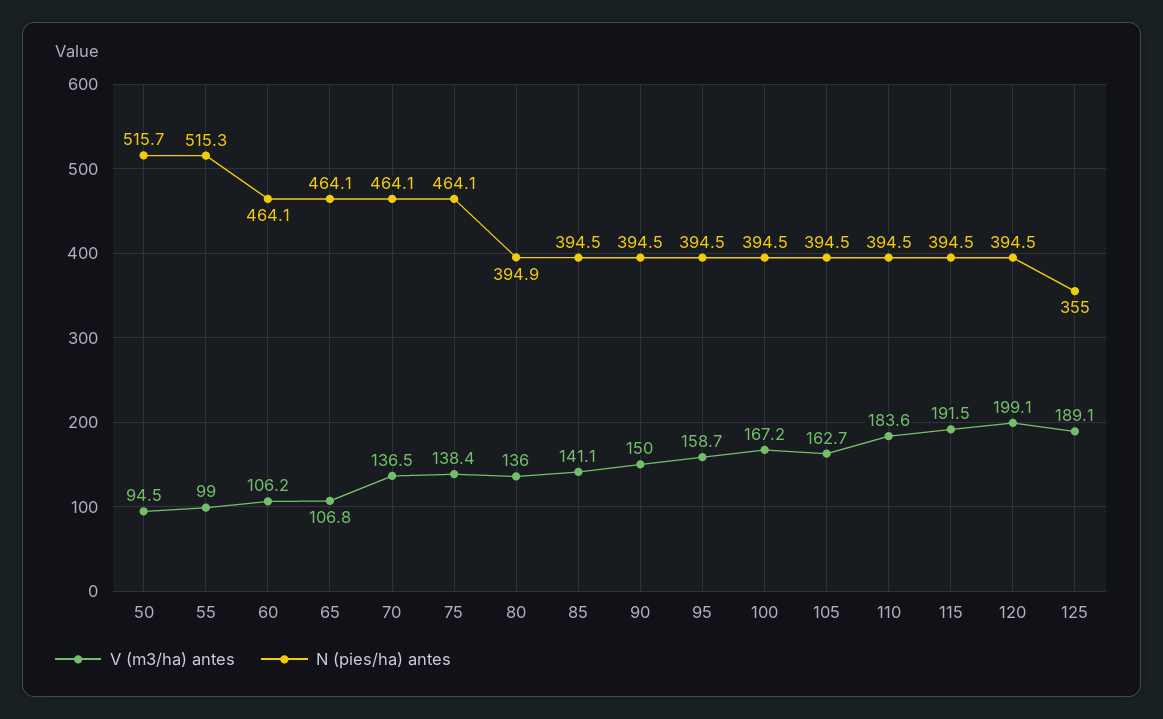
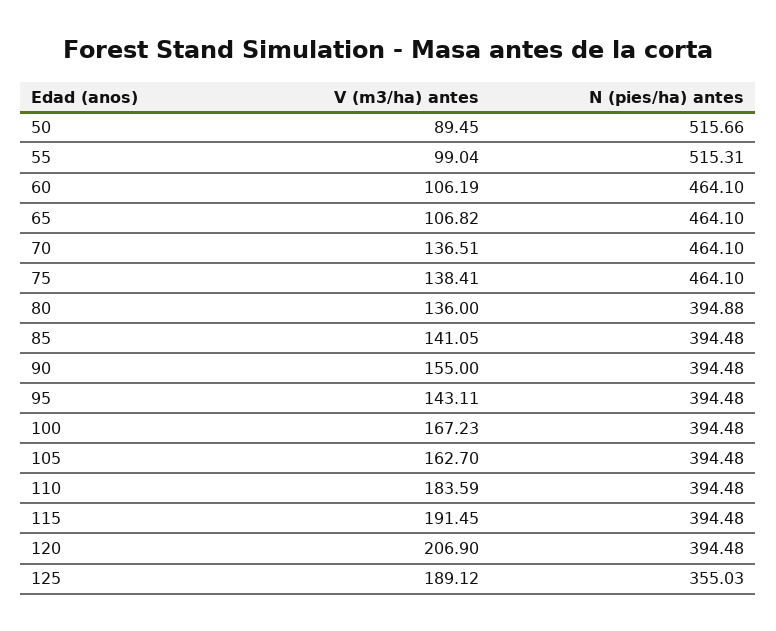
  {
    "V (m3/ha) antes": {
-     "50": 94.5,
+     "50": 89.45,
      "55": 99.04,
      "60": 106.19,
      "65": 106.82,
      "70": 136.51,
      "75": 138.41,
      "80": 136,
      "85": 141.05,
-     "90": 150,
+     "90": 155,
-     "95": 158.7,
+     "95": 143.11,
      "100": 167.23,
      "105": 162.7,
      "110": 183.59,
      "115": 191.45,
-     "120": 199.1,
+     "120": 206.9,
      "125": 189.12
    },
    "N (pies/ha) antes": {
      "50": 515.66,
      "55": 515.31,
      "60": 464.1,
      "65": 464.1,
      "70": 464.1,
      "75": 464.1,
      "80": 394.88,
      "85": 394.48,
      "90": 394.48,
      "95": 394.48,
      "100": 394.48,
      "105": 394.48,
      "110": 394.48,
      "115": 394.48,
      "120": 394.48,
      "125": 355.03
    }
  }

